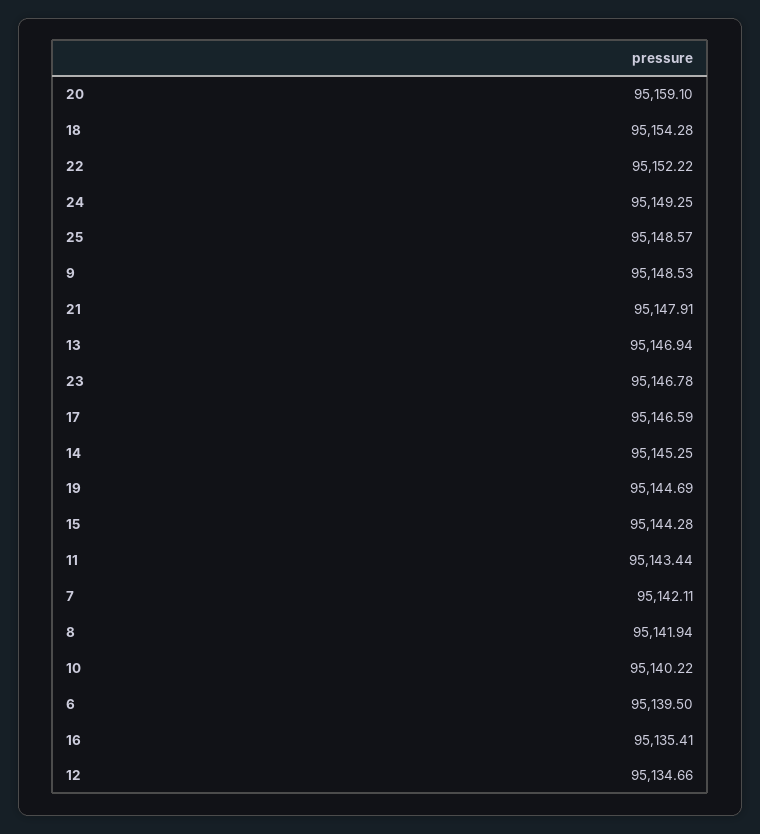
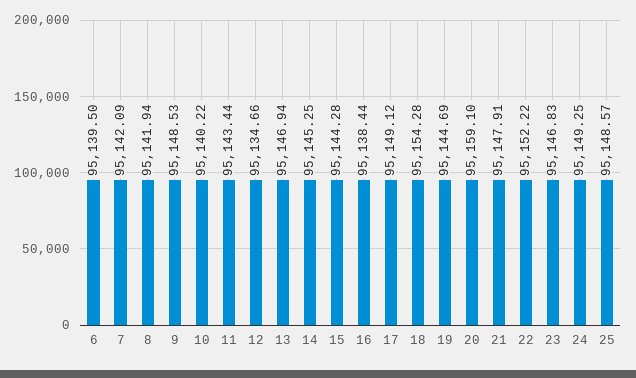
  {
    "20": 95159.1,
    "18": 95154.28,
    "22": 95152.22,
    "24": 95149.25,
    "25": 95148.57,
    "9": 95148.53,
    "21": 95147.91,
    "13": 95146.94,
-   "23": 95146.78,
+   "23": 95146.83,
-   "17": 95146.59,
+   "17": 95149.12,
    "14": 95145.25,
    "19": 95144.69,
    "15": 95144.28,
    "11": 95143.44,
-   "7": 95142.11,
+   "7": 95142.09,
    "8": 95141.94,
    "10": 95140.22,
    "6": 95139.5,
-   "16": 95135.41,
+   "16": 95138.44,
    "12": 95134.66
  }

